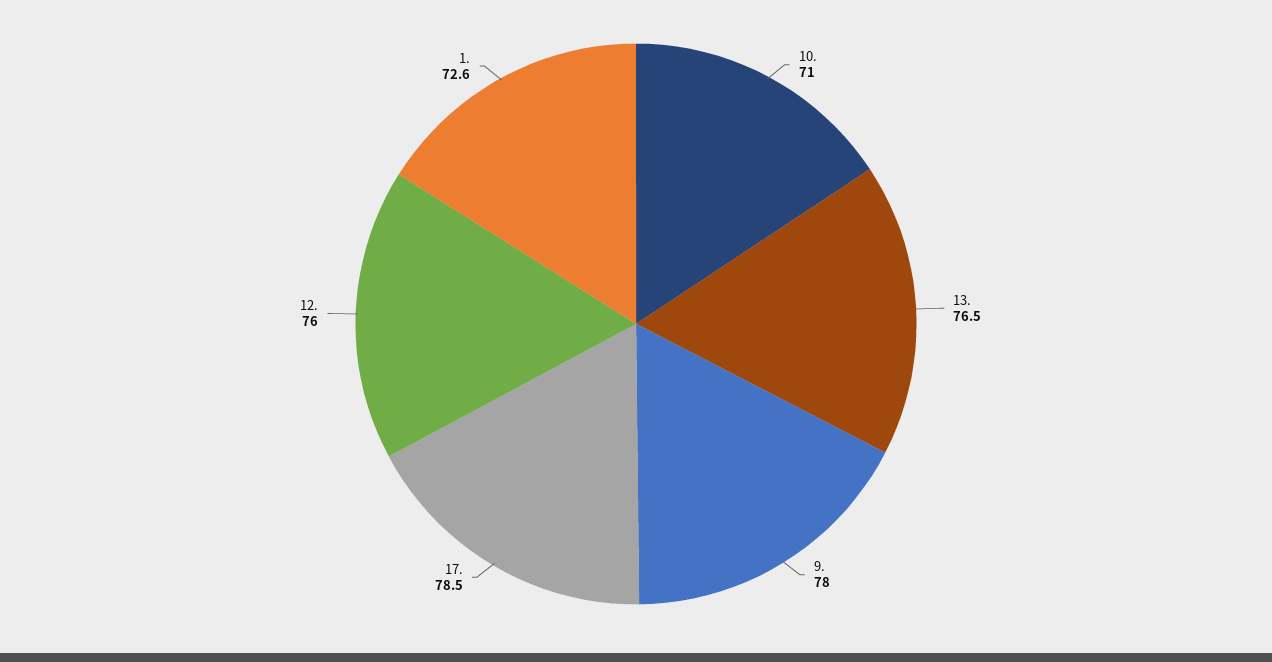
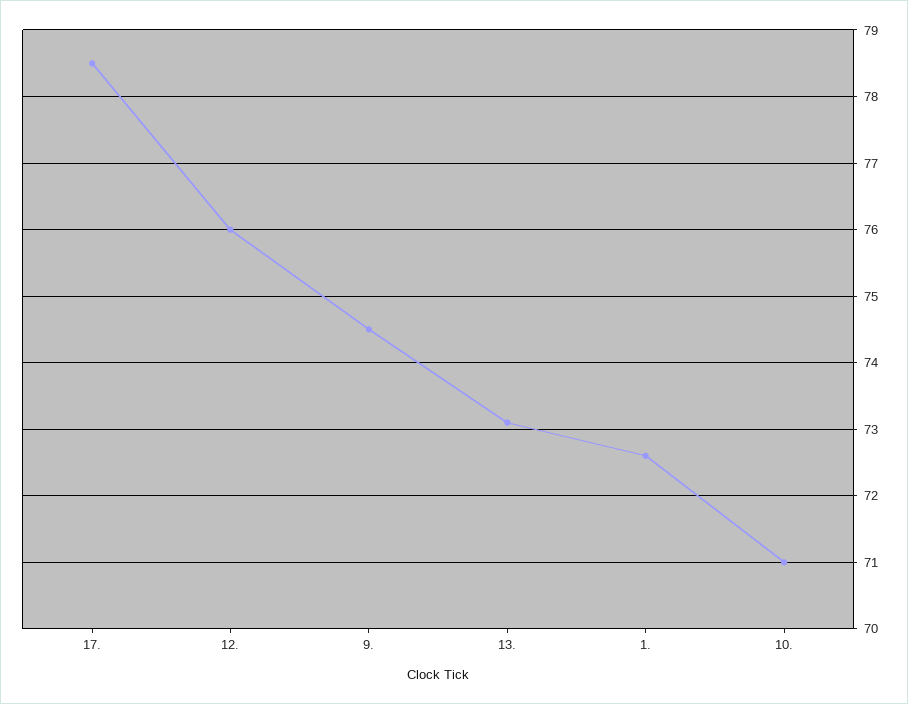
  {
    "10.": 71,
-   "13.": 76.5,
+   "13.": 73.1,
-   "9.": 78,
+   "9.": 74.5,
    "17.": 78.5,
    "12.": 76,
    "1.": 72.6
  }

